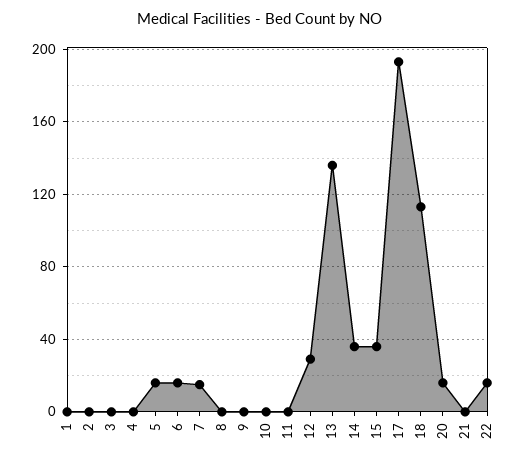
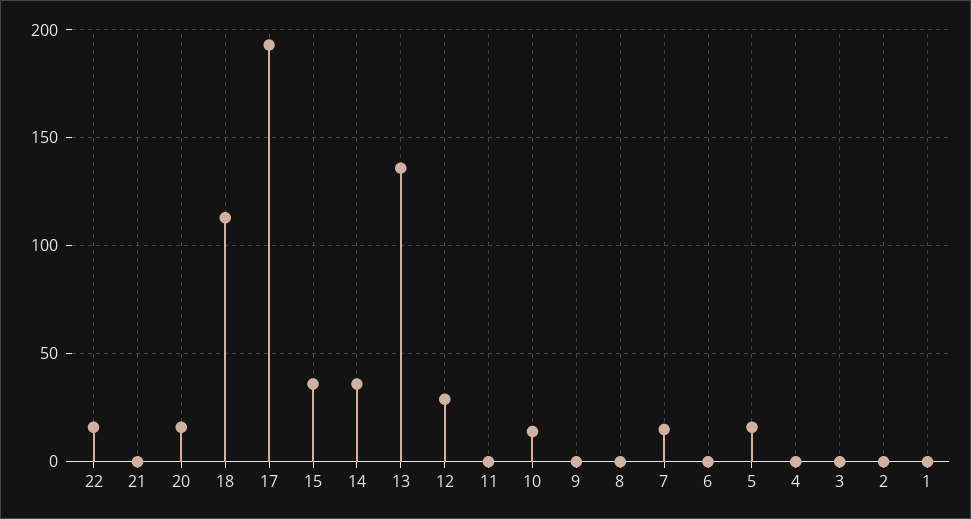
  {
    "1": 0,
    "2": 0,
    "3": 0,
    "4": 0,
    "5": 15,
-   "6": 15,
+   "6": 0,
    "7": 15,
    "8": 0,
    "9": 0,
-   "10": 0,
+   "10": 15,
    "11": 0,
    "12": 30,
    "13": 135,
    "14": 35,
    "15": 35,
    "17": 195,
    "18": 115,
    "20": 15,
    "21": 0,
    "22": 15
  }

